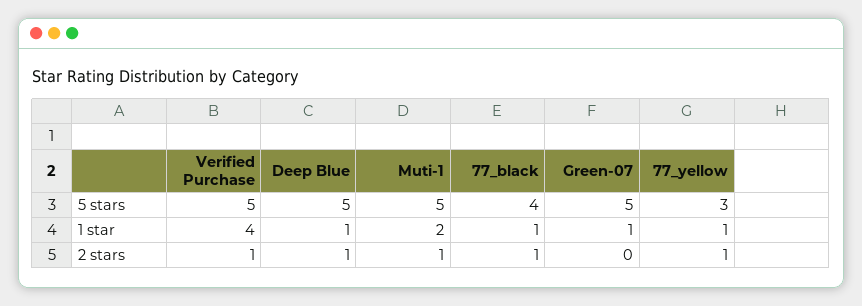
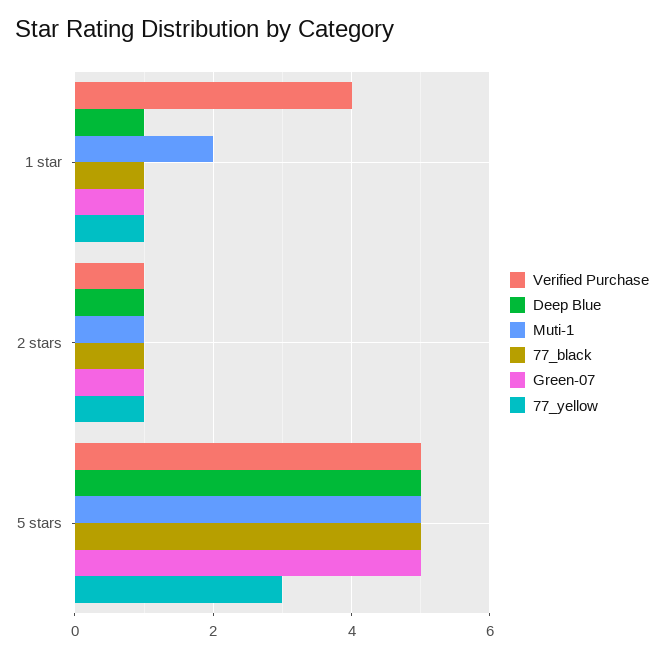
  {
    "Verified Purchase": {
      "5 stars": 5,
      "1 star": 4,
      "2 stars": 1
    },
    "Deep Blue": {
      "5 stars": 5,
      "1 star": 1,
      "2 stars": 1
    },
    "Muti-1": {
      "5 stars": 5,
      "1 star": 2,
      "2 stars": 1
    },
    "77_black": {
-     "5 stars": 4,
+     "5 stars": 5,
      "1 star": 1,
      "2 stars": 1
    },
    "Green-07": {
      "5 stars": 5,
      "1 star": 1,
-     "2 stars": 0
+     "2 stars": 1
    },
    "77_yellow": {
      "5 stars": 3,
      "1 star": 1,
      "2 stars": 1
    }
  }

